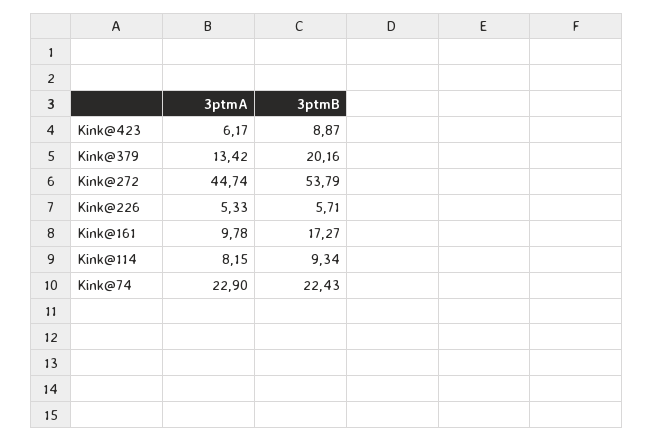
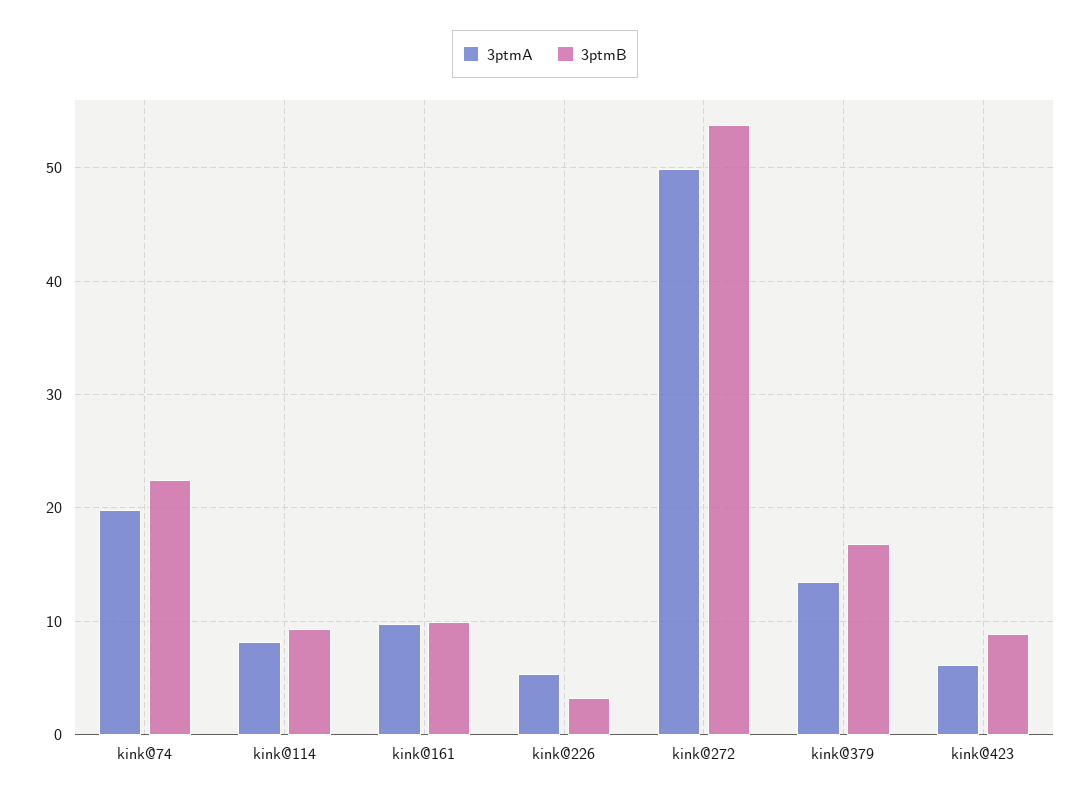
  {
    "3ptmA": {
      "Kink@423": 6.17,
      "Kink@379": 13.42,
-     "Kink@272": 44.74,
+     "Kink@272": 50,
      "Kink@226": 5.33,
      "Kink@161": 9.78,
      "Kink@114": 8.15,
-     "Kink@74": 22.9
+     "Kink@74": 20
    },
    "3ptmB": {
      "Kink@423": 8.87,
-     "Kink@379": 20.16,
+     "Kink@379": 17,
      "Kink@272": 53.79,
-     "Kink@226": 5.71,
+     "Kink@226": 3,
-     "Kink@161": 17.27,
+     "Kink@161": 10,
      "Kink@114": 9.34,
      "Kink@74": 22.43
    }
  }

